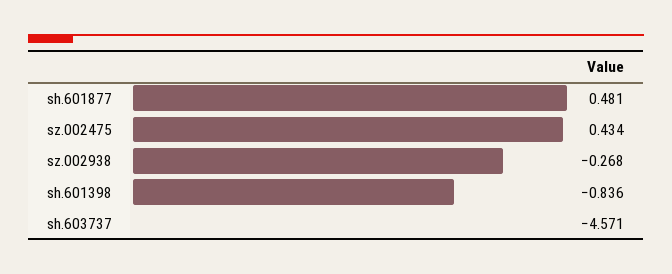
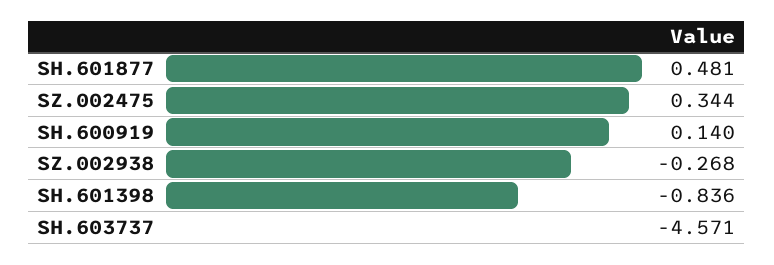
  {
    "sh.601877": 0.481,
-   "sz.002475": 0.434,
+   "sz.002475": 0.344,
    "sz.002938": -0.268,
    "sh.601398": -0.836,
-   "sh.603737": -4.571
+   "sh.603737": -4.571,
+   "SH.600919": 0.14
  }

